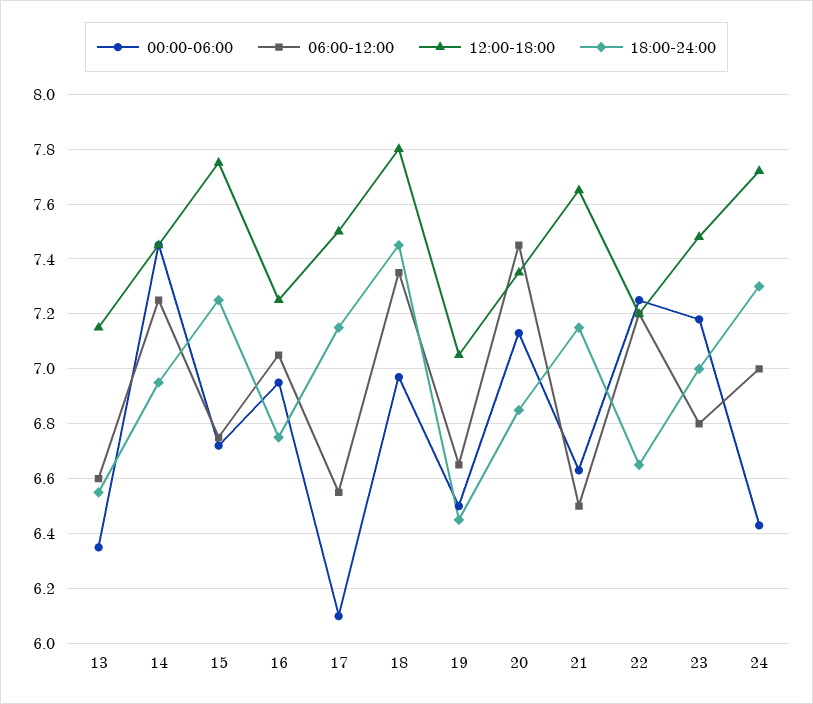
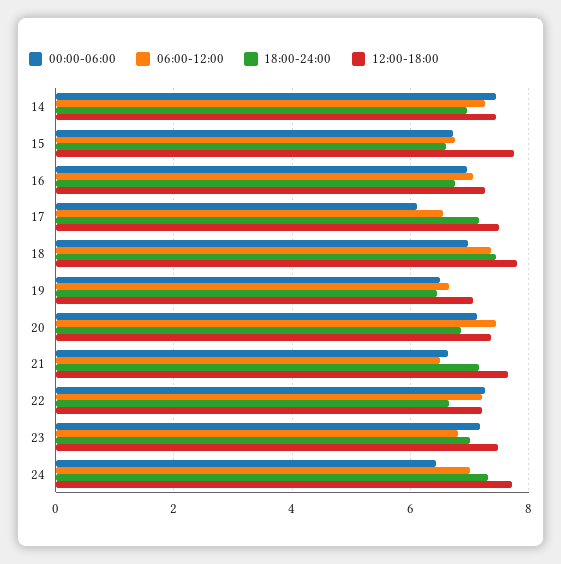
  {
    "00:00-06:00": {
-     "13": 6.35,
      "14": 7.45,
      "15": 6.7,
      "16": 6.95,
      "17": 6.1,
      "18": 6.95,
      "19": 6.5,
      "20": 7.15,
      "21": 6.65,
      "22": 7.25,
      "23": 7.2,
      "24": 6.45
    },
    "06:00-12:00": {
-     "13": 6.6,
      "14": 7.25,
      "15": 6.75,
      "16": 7.05,
      "17": 6.55,
      "18": 7.35,
      "19": 6.65,
      "20": 7.45,
      "21": 6.5,
      "22": 7.2,
      "23": 6.8,
      "24": 7
    },
    "12:00-18:00": {
-     "13": 7.15,
      "14": 7.45,
      "15": 7.75,
      "16": 7.25,
      "17": 7.5,
      "18": 7.8,
      "19": 7.05,
      "20": 7.35,
      "21": 7.65,
      "22": 7.2,
      "23": 7.5,
      "24": 7.7
    },
    "18:00-24:00": {
-     "13": 6.55,
      "14": 6.95,
-     "15": 7.25,
+     "15": 6.6,
      "16": 6.75,
      "17": 7.15,
      "18": 7.45,
      "19": 6.45,
      "20": 6.85,
      "21": 7.15,
      "22": 6.65,
      "23": 7,
      "24": 7.3
    }
  }

